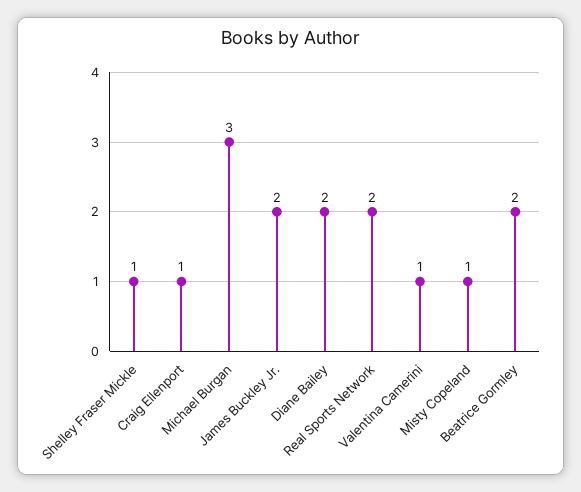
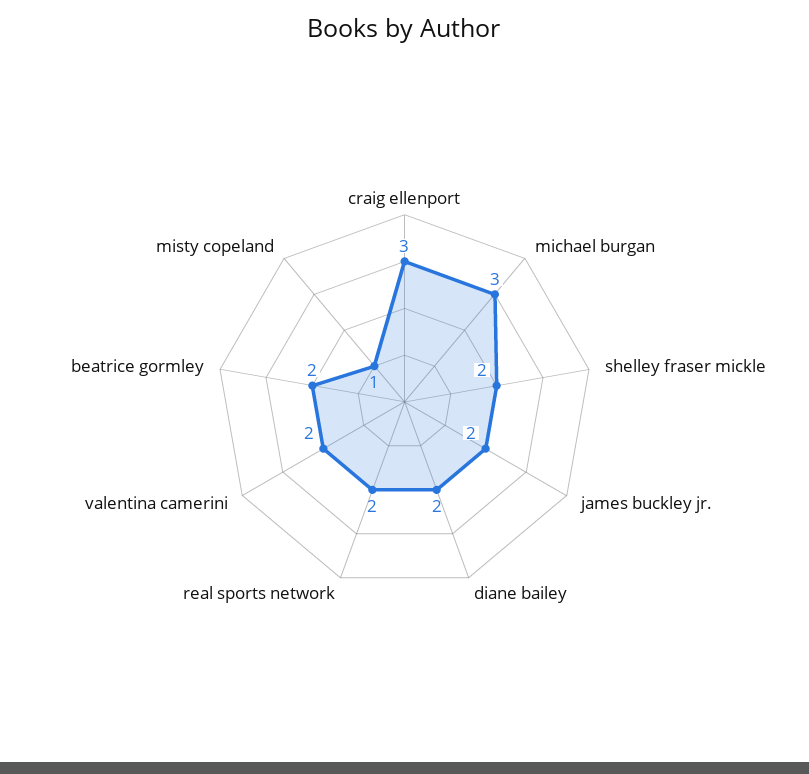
  {
-   "Shelley Fraser Mickle": 1,
+   "Shelley Fraser Mickle": 2,
-   "Craig Ellenport": 1,
+   "Craig Ellenport": 3,
    "Michael Burgan": 3,
    "James Buckley Jr.": 2,
    "Diane Bailey": 2,
    "Real Sports Network": 2,
-   "Valentina Camerini": 1,
+   "Valentina Camerini": 2,
    "Misty Copeland": 1,
    "Beatrice Gormley": 2
  }

